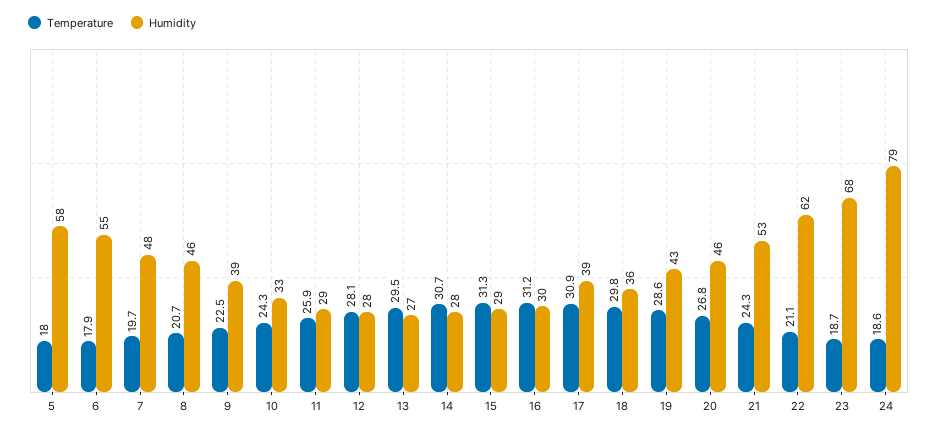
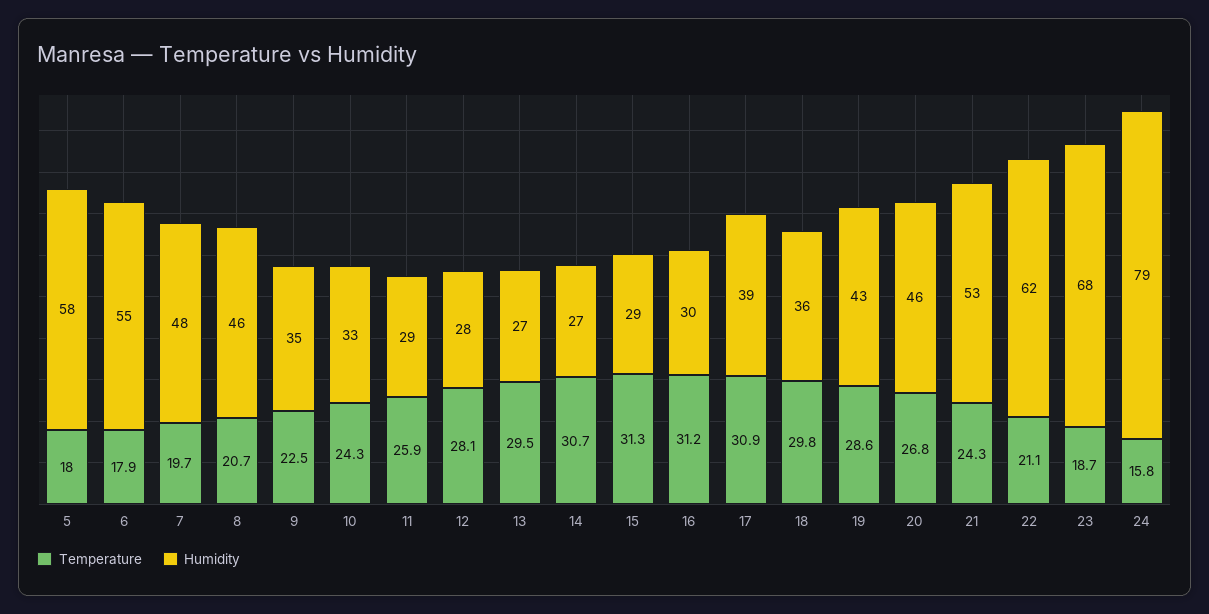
  {
    "Temperature": {
      "5": 18,
      "6": 17.9,
      "7": 19.7,
      "8": 20.7,
      "9": 22.5,
      "10": 24.3,
      "11": 25.9,
      "12": 28.1,
      "13": 29.5,
      "14": 30.7,
      "15": 31.3,
      "16": 31.2,
      "17": 30.9,
      "18": 29.8,
      "19": 28.6,
      "20": 26.8,
      "21": 24.3,
      "22": 21.1,
      "23": 18.7,
-     "24": 18.6
+     "24": 15.8
    },
    "Humidity": {
      "5": 58,
      "6": 55,
      "7": 48,
      "8": 46,
-     "9": 39,
+     "9": 35,
      "10": 33,
      "11": 29,
      "12": 28,
      "13": 27,
-     "14": 28,
+     "14": 27,
      "15": 29,
      "16": 30,
      "17": 39,
      "18": 36,
      "19": 43,
      "20": 46,
      "21": 53,
      "22": 62,
      "23": 68,
      "24": 79
    }
  }

